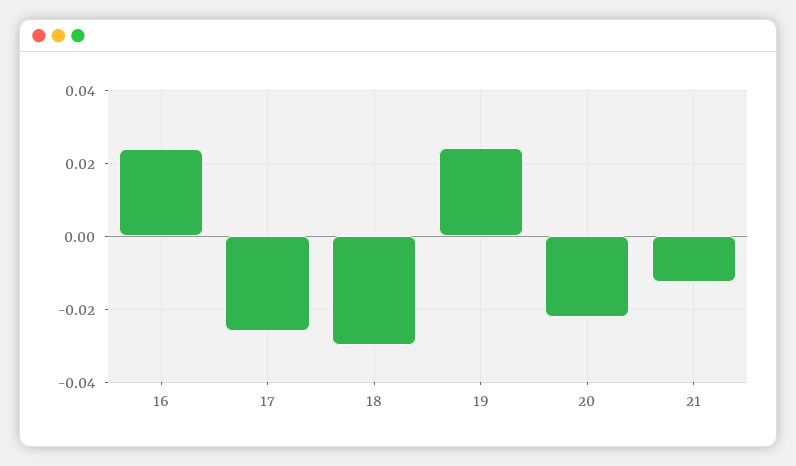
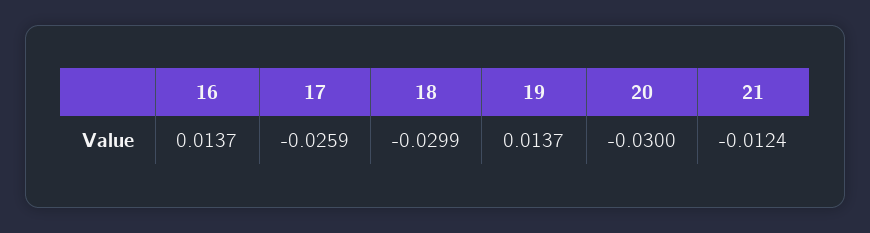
  {
-   "16": 0.024,
+   "16": 0.0137,
    "17": -0.0259,
    "18": -0.0299,
-   "19": 0.024,
+   "19": 0.0137,
-   "20": -0.022,
+   "20": -0.03,
    "21": -0.0124
  }

